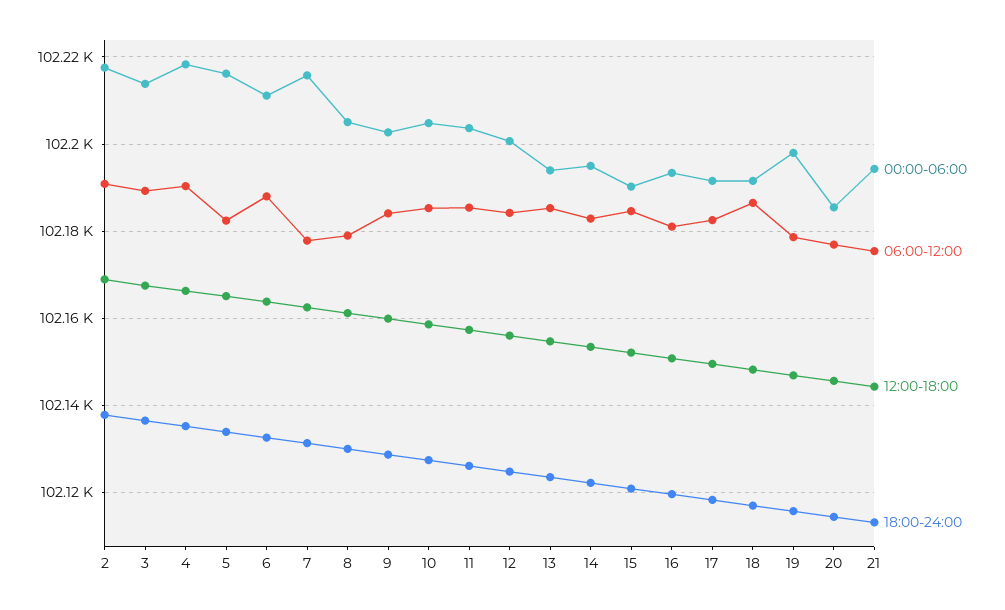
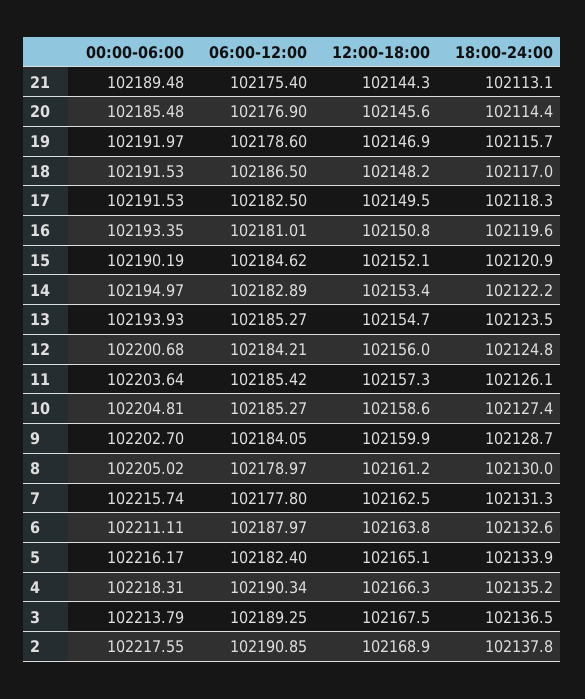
  {
    "00:00-06:00": {
      "2": 102217.55,
      "3": 102213.79,
      "4": 102218.31,
      "5": 102216.17,
      "6": 102211.11,
      "7": 102215.74,
      "8": 102205.02,
      "9": 102202.7,
      "10": 102204.81,
      "11": 102203.64,
      "12": 102200.68,
      "13": 102193.93,
      "14": 102194.97,
      "15": 102190.19,
      "16": 102193.35,
      "17": 102191.53,
      "18": 102191.53,
-     "19": 102198,
+     "19": 102191.97,
      "20": 102185.48,
-     "21": 102194
+     "21": 102189.48
    },
    "06:00-12:00": {
      "2": 102190.85,
      "3": 102189.25,
      "4": 102190.34,
      "5": 102182.4,
      "6": 102187.97,
      "7": 102177.8,
      "8": 102178.97,
      "9": 102184.05,
      "10": 102185.27,
      "11": 102185.42,
      "12": 102184.21,
      "13": 102185.27,
      "14": 102182.89,
      "15": 102184.62,
      "16": 102181.01,
      "17": 102182.5,
      "18": 102186.5,
      "19": 102178.6,
      "20": 102176.9,
      "21": 102175.4
    },
    "12:00-18:00": {
      "2": 102168.9,
      "3": 102167.5,
      "4": 102166.3,
      "5": 102165.1,
      "6": 102163.8,
      "7": 102162.5,
      "8": 102161.2,
      "9": 102159.9,
      "10": 102158.6,
      "11": 102157.3,
      "12": 102156,
      "13": 102154.7,
      "14": 102153.4,
      "15": 102152.1,
      "16": 102150.8,
      "17": 102149.5,
      "18": 102148.2,
      "19": 102146.9,
      "20": 102145.6,
      "21": 102144.3
    },
    "18:00-24:00": {
      "2": 102137.8,
      "3": 102136.5,
      "4": 102135.2,
      "5": 102133.9,
      "6": 102132.6,
      "7": 102131.3,
      "8": 102130,
      "9": 102128.7,
      "10": 102127.4,
      "11": 102126.1,
      "12": 102124.8,
      "13": 102123.5,
      "14": 102122.2,
      "15": 102120.9,
      "16": 102119.6,
      "17": 102118.3,
      "18": 102117,
      "19": 102115.7,
      "20": 102114.4,
      "21": 102113.1
    }
  }

